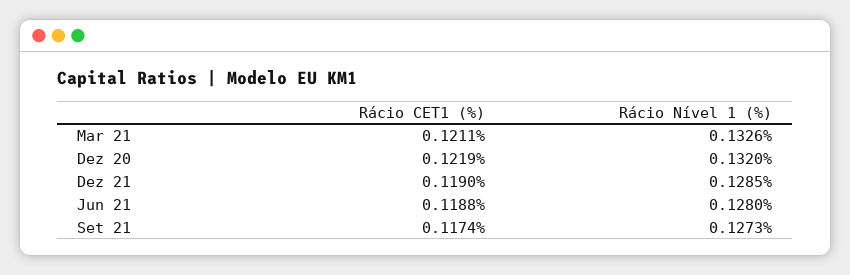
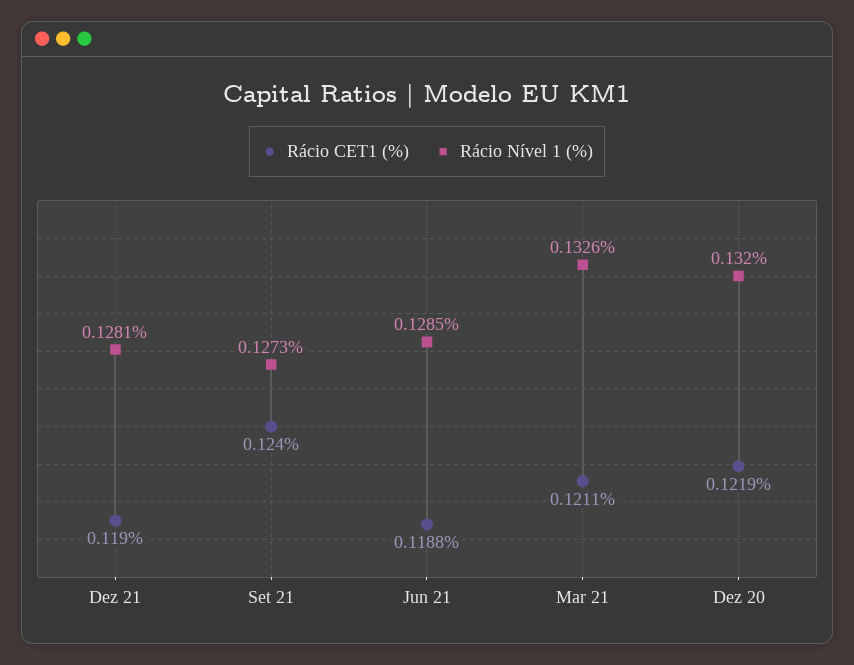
  {
    "Rácio CET1 (%)": {
      "Mar 21": 0.1211,
      "Dez 20": 0.1219,
      "Dez 21": 0.119,
      "Jun 21": 0.1188,
-     "Set 21": 0.1174
+     "Set 21": 0.124
    },
    "Rácio Nível 1 (%)": {
      "Mar 21": 0.1326,
      "Dez 20": 0.132,
-     "Dez 21": 0.1285,
+     "Dez 21": 0.1281,
-     "Jun 21": 0.128,
+     "Jun 21": 0.1285,
      "Set 21": 0.1273
    }
  }

